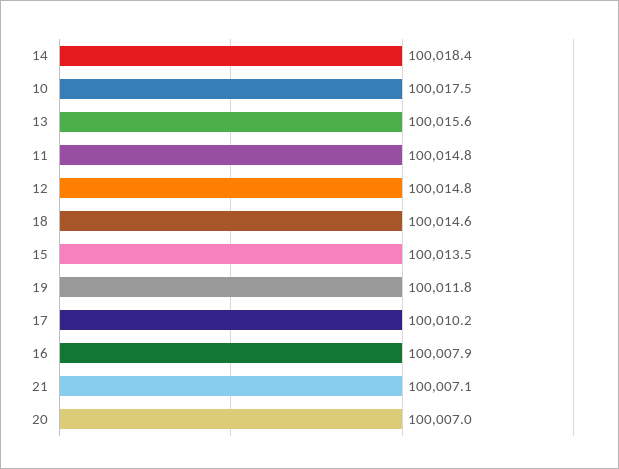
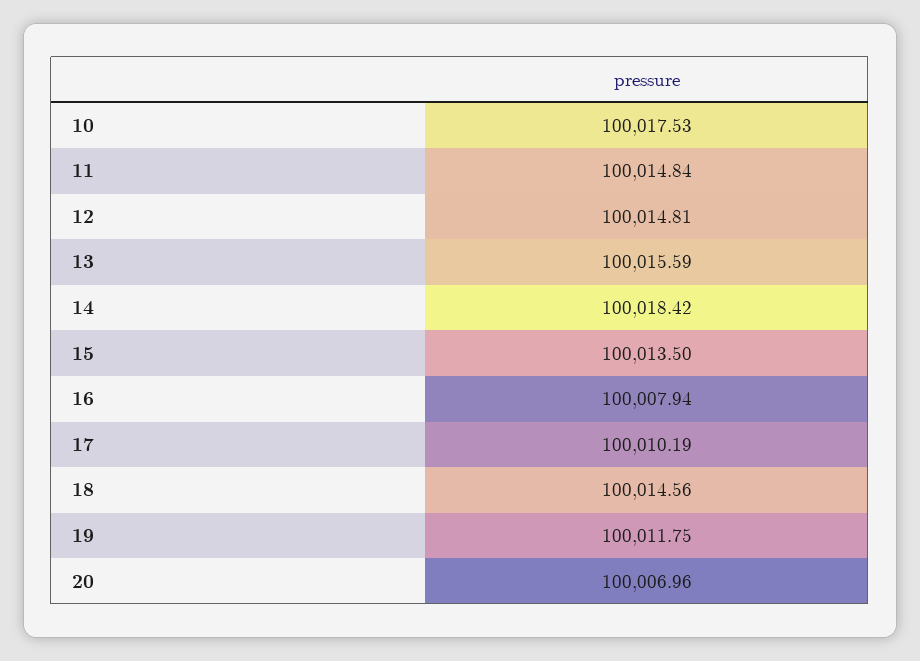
  {
    "14": 100018.42,
    "10": 100017.53,
    "13": 100015.59,
    "11": 100014.84,
    "12": 100014.81,
    "18": 100014.56,
    "15": 100013.5,
    "19": 100011.75,
    "17": 100010.19,
    "16": 100007.94,
-   "21": 100007.1,
    "20": 100006.96
  }

